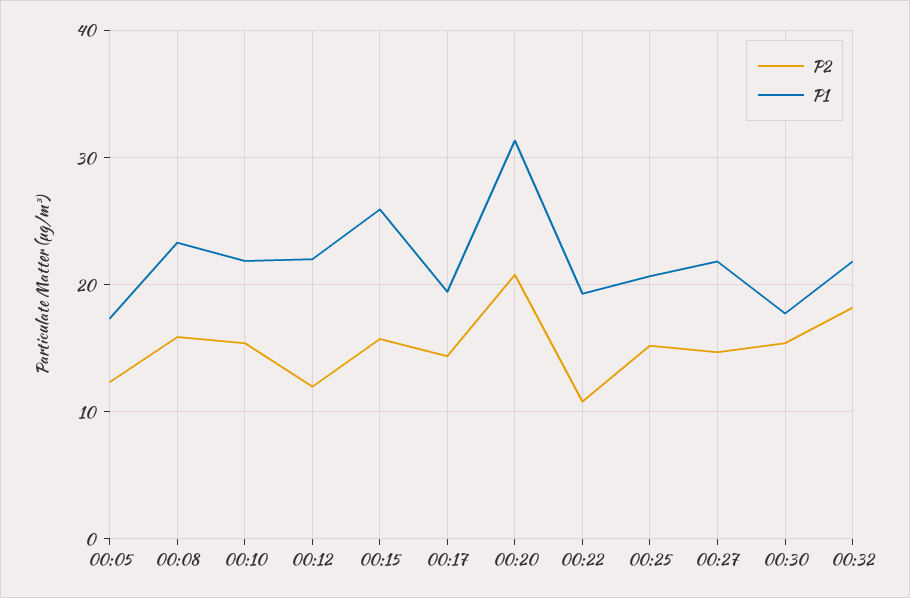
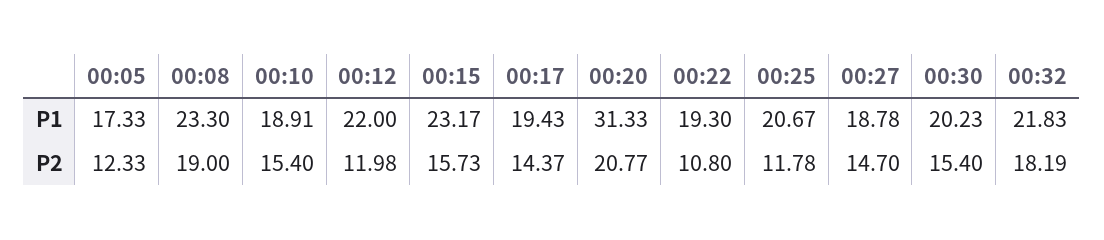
  {
    "P2": {
      "00:05": 12.33,
-     "00:08": 16,
+     "00:08": 19,
      "00:10": 15.4,
      "00:12": 11.98,
      "00:15": 15.73,
      "00:17": 14.37,
      "00:20": 20.77,
      "00:22": 10.8,
-     "00:25": 15,
+     "00:25": 11.78,
      "00:27": 14.7,
      "00:30": 15.4,
      "00:32": 18.19
    },
    "P1": {
      "00:05": 17.33,
      "00:08": 23.3,
-     "00:10": 22,
+     "00:10": 18.91,
      "00:12": 22,
-     "00:15": 26,
+     "00:15": 23.17,
      "00:17": 19.43,
      "00:20": 31.33,
      "00:22": 19.3,
      "00:25": 20.67,
-     "00:27": 22,
+     "00:27": 18.78,
-     "00:30": 18,
+     "00:30": 20.23,
      "00:32": 21.83
    }
  }

